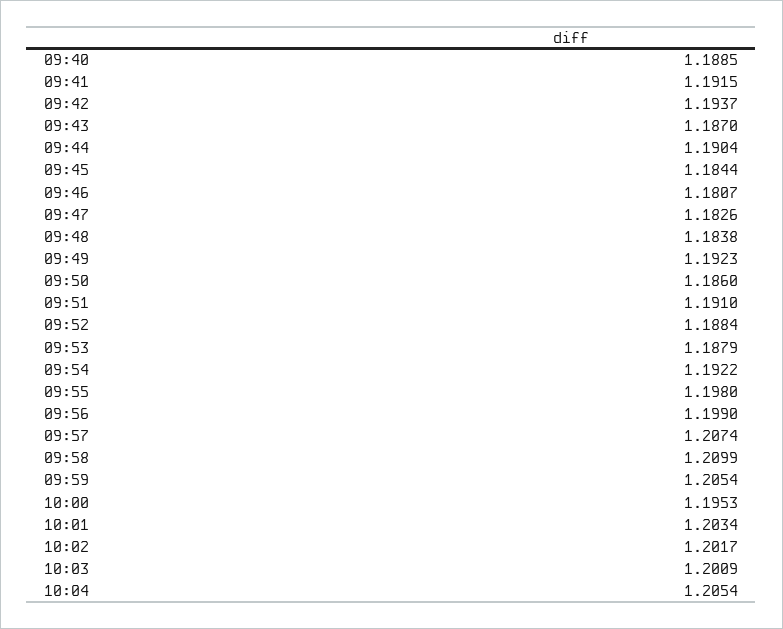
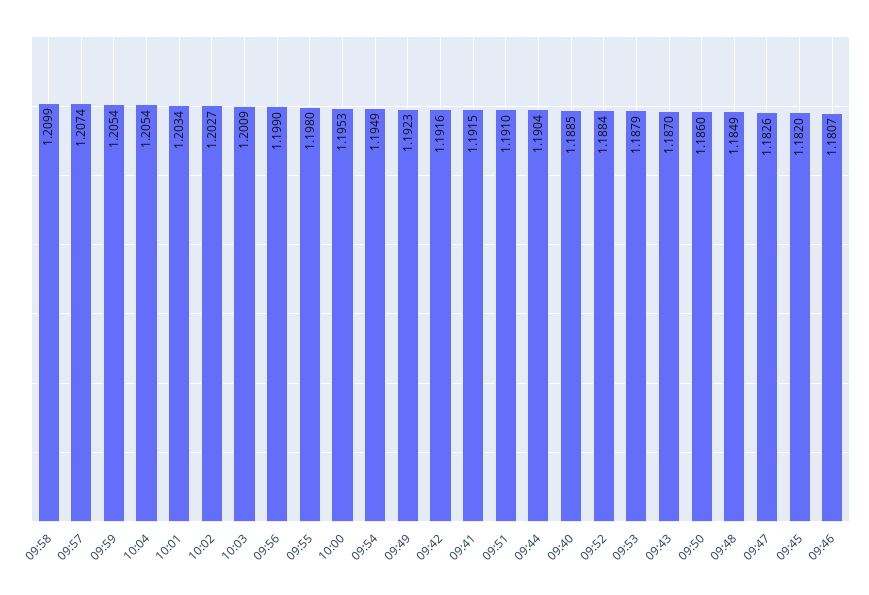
  {
    "09:40": 1.1885,
    "09:41": 1.1915,
-   "09:42": 1.1937,
+   "09:42": 1.1916,
    "09:43": 1.187,
    "09:44": 1.1904,
-   "09:45": 1.1844,
+   "09:45": 1.182,
    "09:46": 1.1807,
    "09:47": 1.1826,
-   "09:48": 1.1838,
+   "09:48": 1.1849,
    "09:49": 1.1923,
    "09:50": 1.186,
    "09:51": 1.191,
    "09:52": 1.1884,
    "09:53": 1.1879,
-   "09:54": 1.1922,
+   "09:54": 1.1949,
    "09:55": 1.198,
    "09:56": 1.199,
    "09:57": 1.2074,
    "09:58": 1.2099,
    "09:59": 1.2054,
    "10:00": 1.1953,
    "10:01": 1.2034,
-   "10:02": 1.2017,
+   "10:02": 1.2027,
    "10:03": 1.2009,
    "10:04": 1.2054
  }

